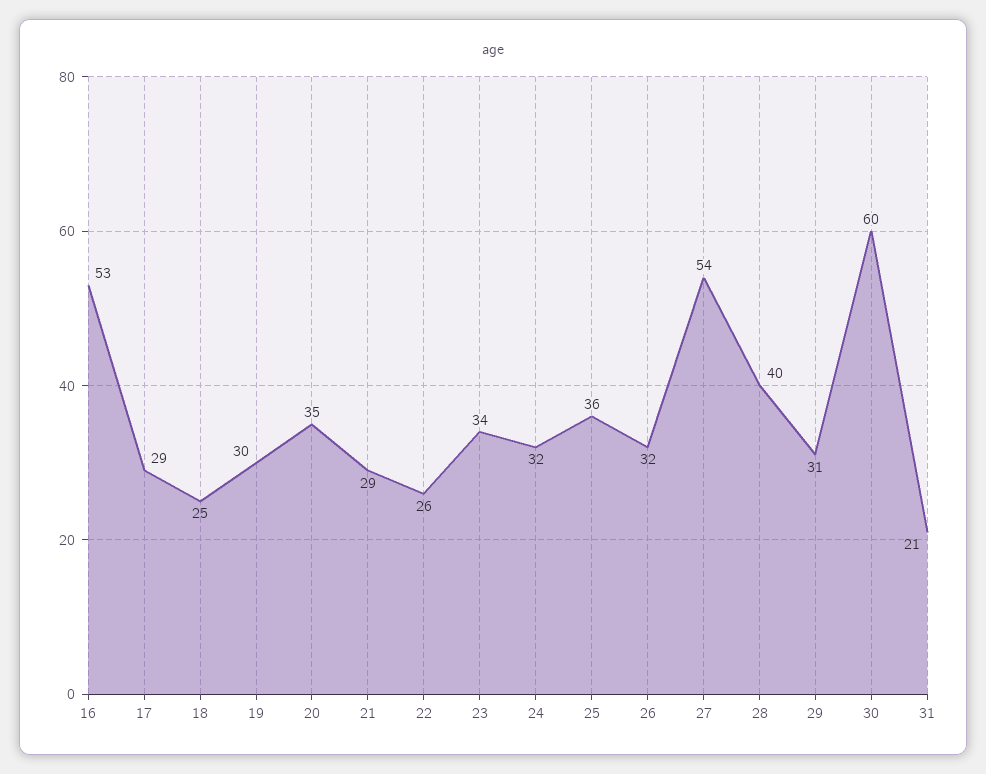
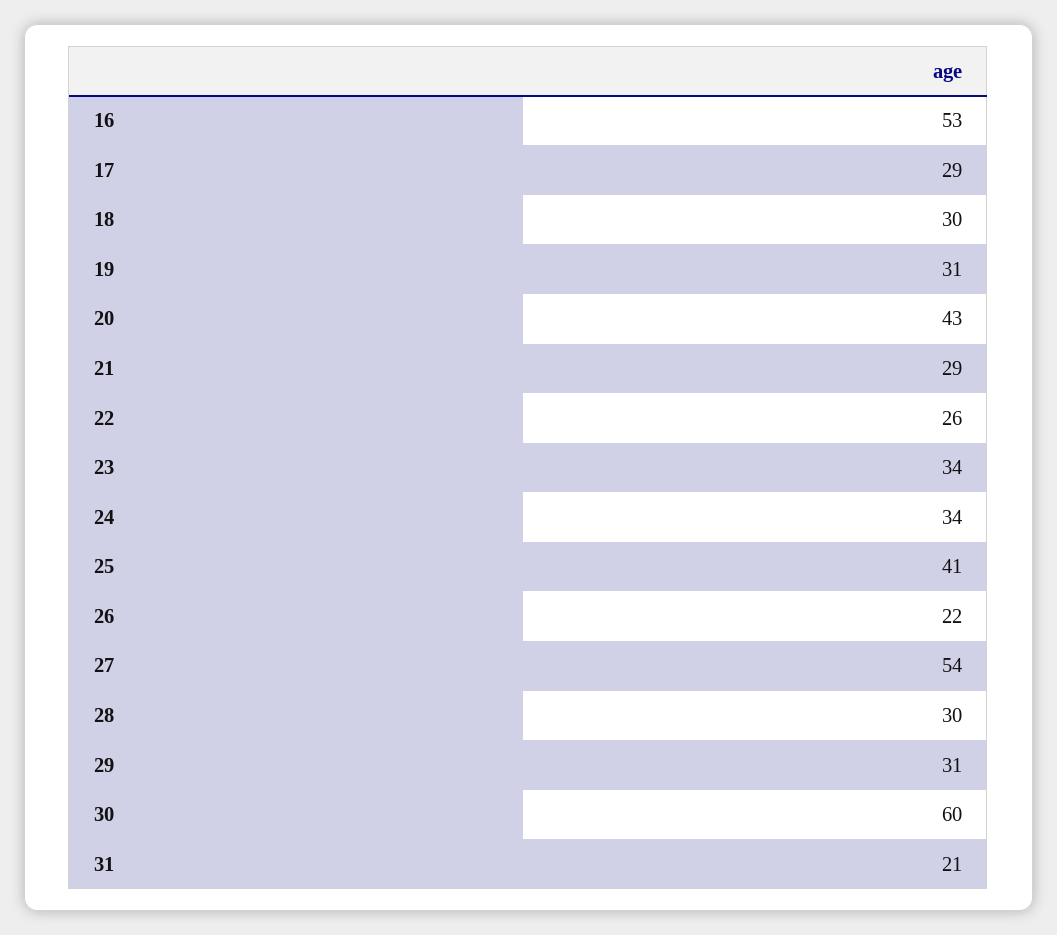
  {
    "16": 53,
    "17": 29,
-   "18": 25,
+   "18": 30,
-   "19": 30,
+   "19": 31,
-   "20": 35,
+   "20": 43,
    "21": 29,
    "22": 26,
    "23": 34,
-   "24": 32,
+   "24": 34,
-   "25": 36,
+   "25": 41,
-   "26": 32,
+   "26": 22,
    "27": 54,
-   "28": 40,
+   "28": 30,
    "29": 31,
    "30": 60,
    "31": 21
  }

